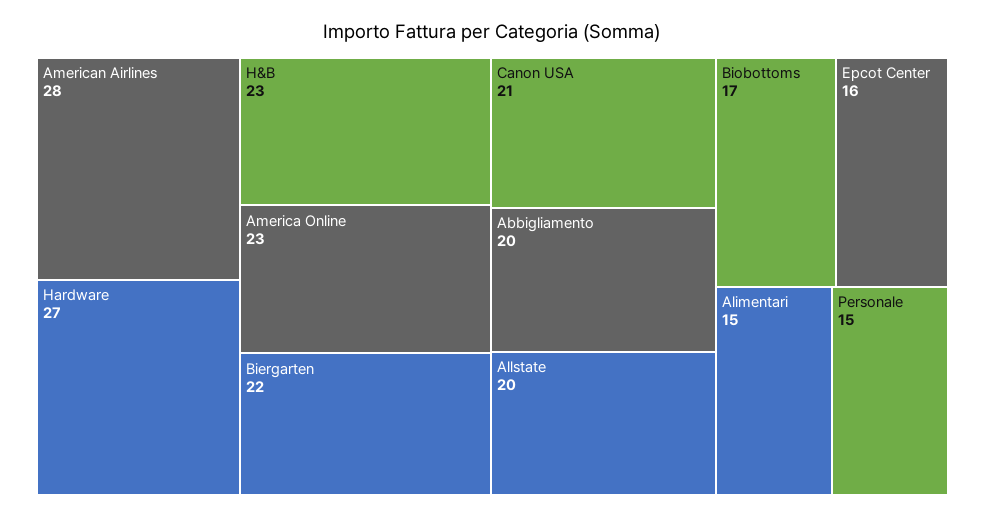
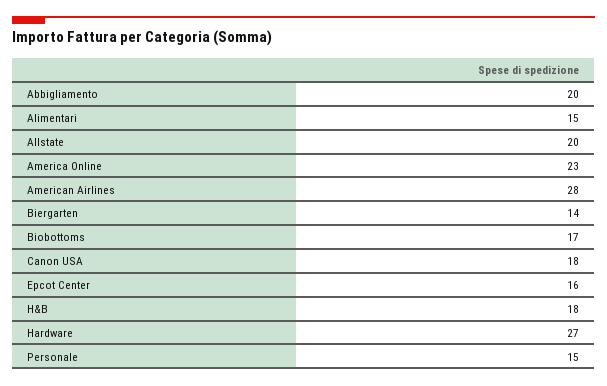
  {
    "American Airlines": 28,
    "Hardware": 27,
-   "H&B": 23,
+   "H&B": 18,
    "America Online": 23,
-   "Biergarten": 22,
+   "Biergarten": 14,
-   "Canon USA": 21,
+   "Canon USA": 18,
    "Abbigliamento": 20,
    "Allstate": 20,
    "Biobottoms": 17,
    "Epcot Center": 16,
    "Alimentari": 15,
    "Personale": 15
  }

